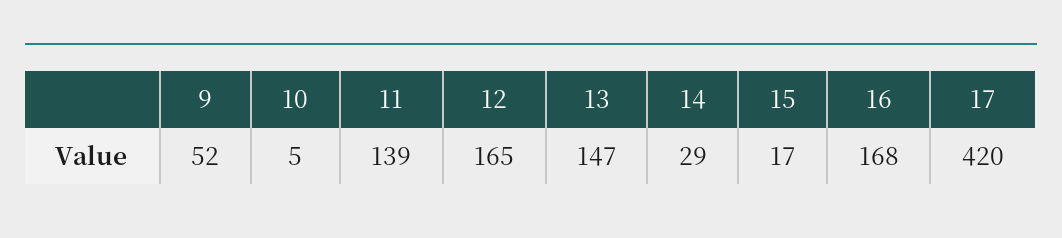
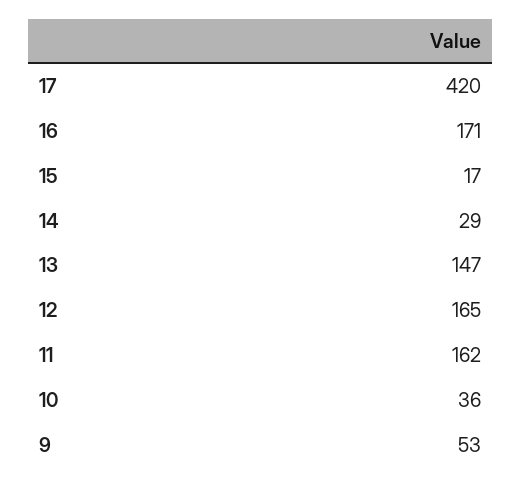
  {
-   "9": 52,
+   "9": 53,
-   "10": 5,
+   "10": 36,
-   "11": 139,
+   "11": 162,
    "12": 165,
    "13": 147,
    "14": 29,
    "15": 17,
-   "16": 168,
+   "16": 171,
    "17": 420
  }

